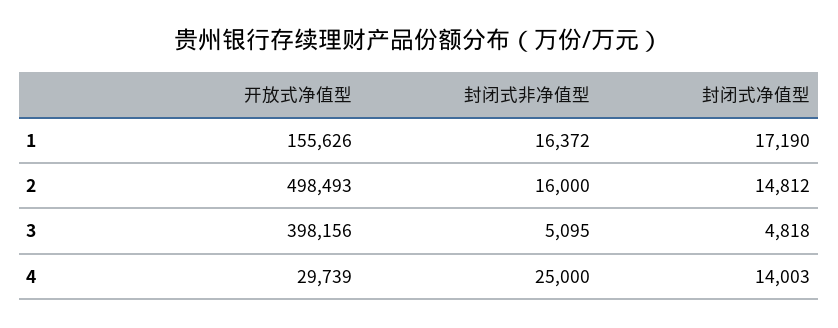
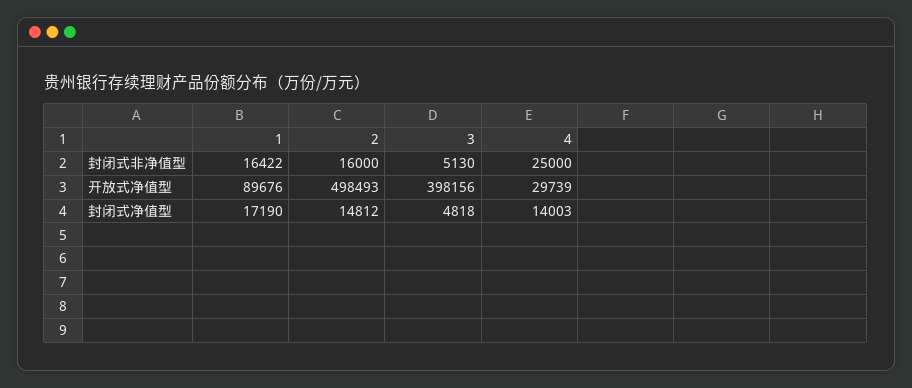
  {
    "开放式净值型": {
-     "1": 155626,
+     "1": 89676,
      "2": 498493,
      "3": 398156,
      "4": 29739
    },
    "封闭式非净值型": {
-     "1": 16372,
+     "1": 16422,
      "2": 16000,
-     "3": 5095,
+     "3": 5130,
      "4": 25000
    },
    "封闭式净值型": {
      "1": 17190,
      "2": 14812,
      "3": 4818,
      "4": 14003
    }
  }

